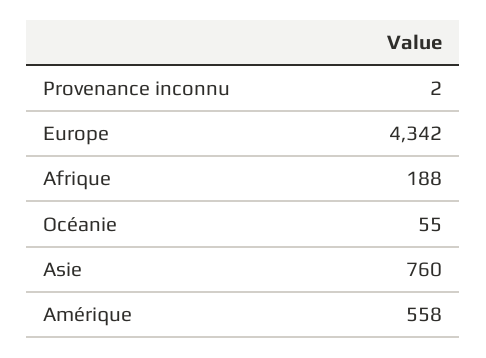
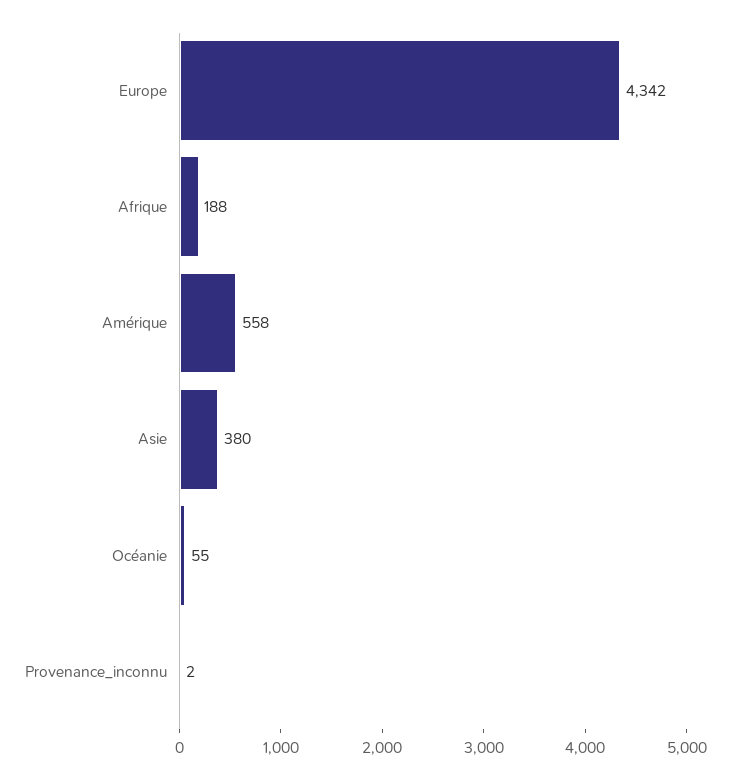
  {
    "Provenance inconnu": 2,
    "Europe": 4342,
    "Afrique": 188,
    "Océanie": 55,
-   "Asie": 760,
+   "Asie": 380,
    "Amérique": 558
  }

